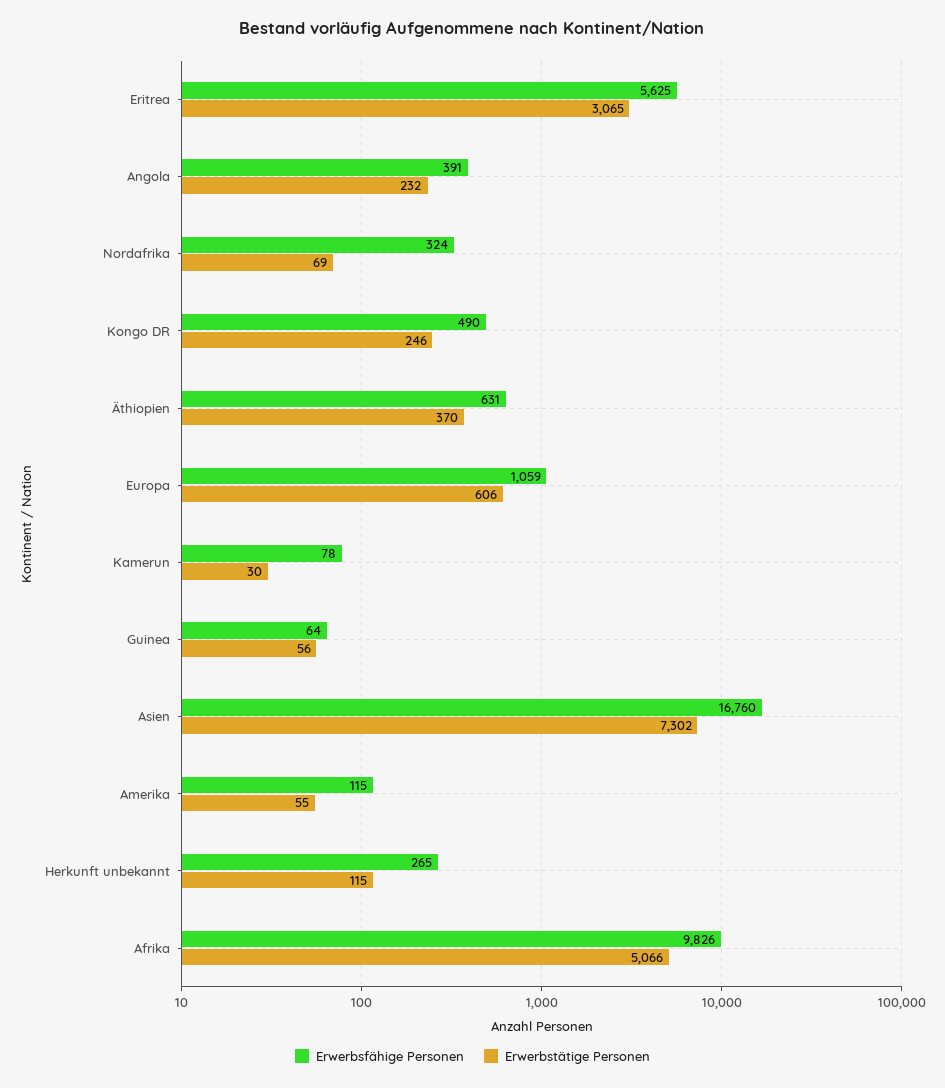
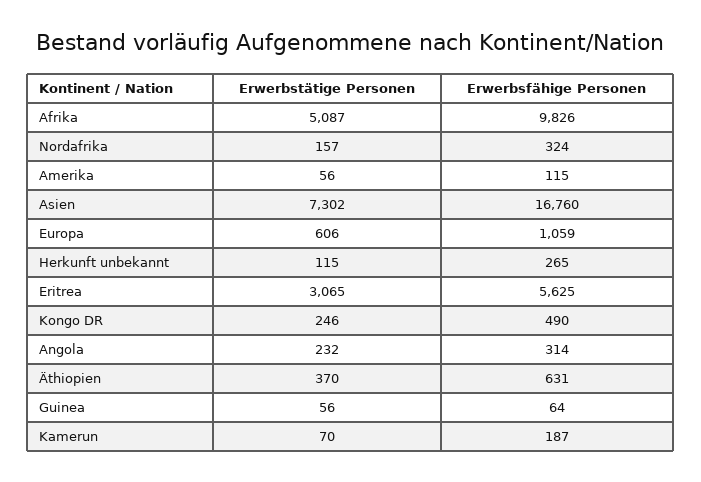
  {
    "Erwerbsfähige Personen": {
      "Eritrea": 5625,
-     "Angola": 391,
+     "Angola": 314,
      "Nordafrika": 324,
      "Kongo DR": 490,
      "Äthiopien": 631,
      "Europa": 1059,
-     "Kamerun": 78,
+     "Kamerun": 187,
      "Guinea": 64,
      "Asien": 16760,
      "Amerika": 115,
      "Herkunft unbekannt": 265,
      "Afrika": 9826
    },
    "Erwerbstätige Personen": {
      "Eritrea": 3065,
      "Angola": 232,
-     "Nordafrika": 69,
+     "Nordafrika": 157,
      "Kongo DR": 246,
      "Äthiopien": 370,
      "Europa": 606,
-     "Kamerun": 30,
+     "Kamerun": 70,
      "Guinea": 56,
      "Asien": 7302,
-     "Amerika": 55,
+     "Amerika": 56,
      "Herkunft unbekannt": 115,
-     "Afrika": 5066
+     "Afrika": 5087
    }
  }

